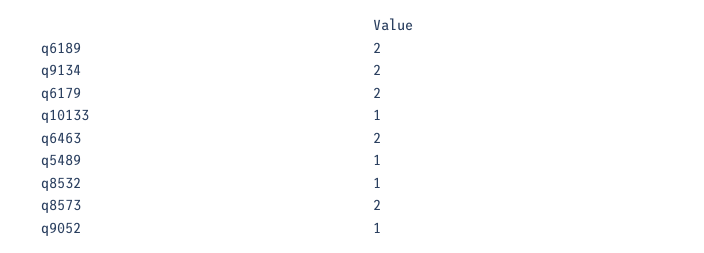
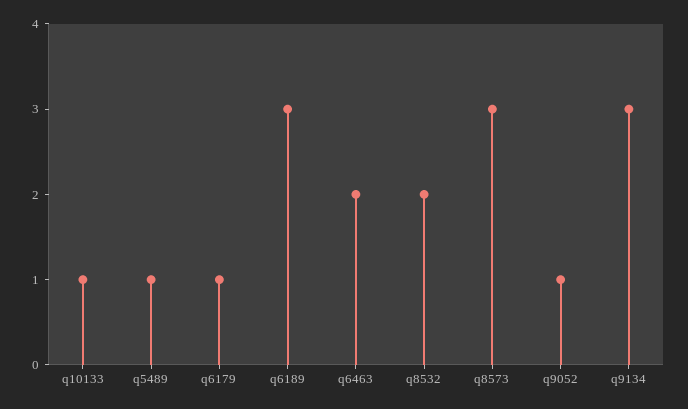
  {
-   "q6189": 2,
+   "q6189": 3,
-   "q9134": 2,
+   "q9134": 3,
-   "q6179": 2,
+   "q6179": 1,
    "q10133": 1,
    "q6463": 2,
    "q5489": 1,
-   "q8532": 1,
+   "q8532": 2,
-   "q8573": 2,
+   "q8573": 3,
    "q9052": 1
  }

